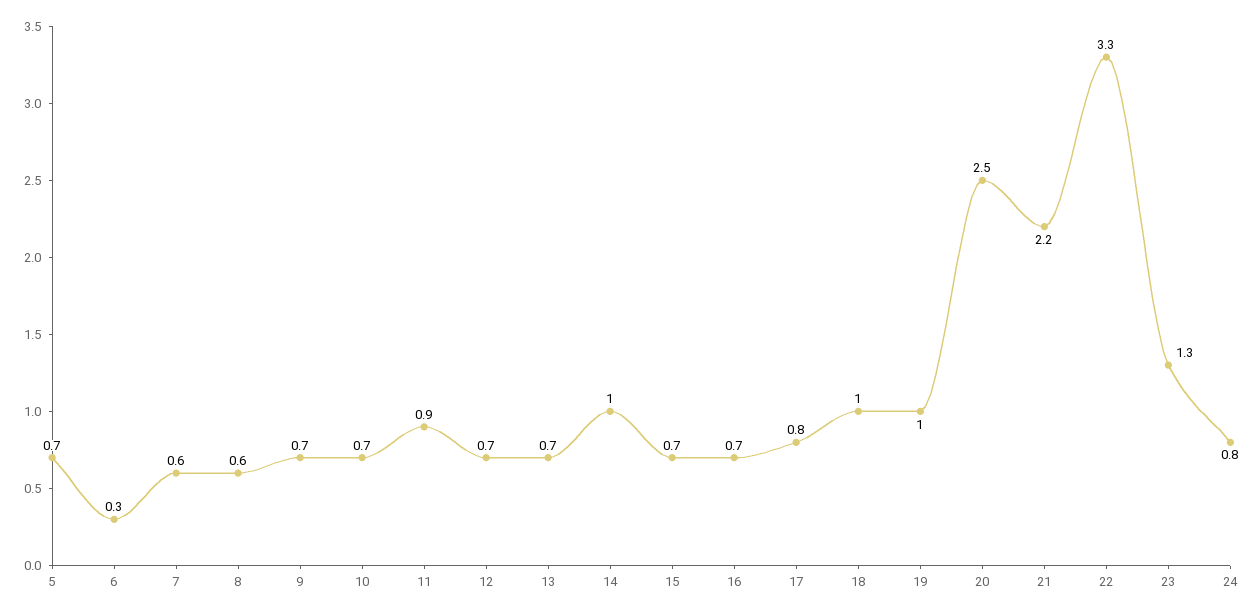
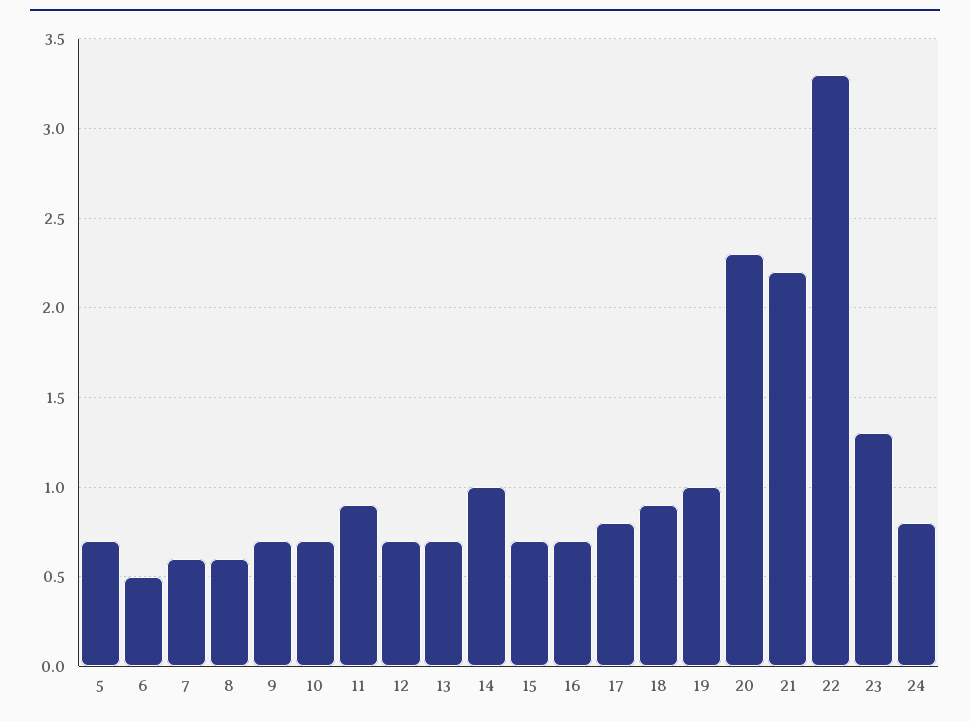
  {
    "5": 0.7,
-   "6": 0.3,
+   "6": 0.5,
    "7": 0.6,
    "8": 0.6,
    "9": 0.7,
    "10": 0.7,
    "11": 0.9,
    "12": 0.7,
    "13": 0.7,
    "14": 1,
    "15": 0.7,
    "16": 0.7,
    "17": 0.8,
-   "18": 1,
+   "18": 0.9,
    "19": 1,
-   "20": 2.5,
+   "20": 2.3,
    "21": 2.2,
    "22": 3.3,
    "23": 1.3,
    "24": 0.8
  }

